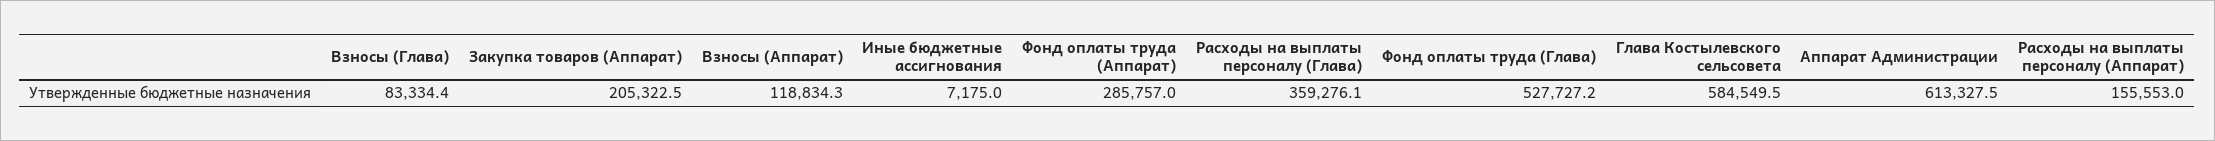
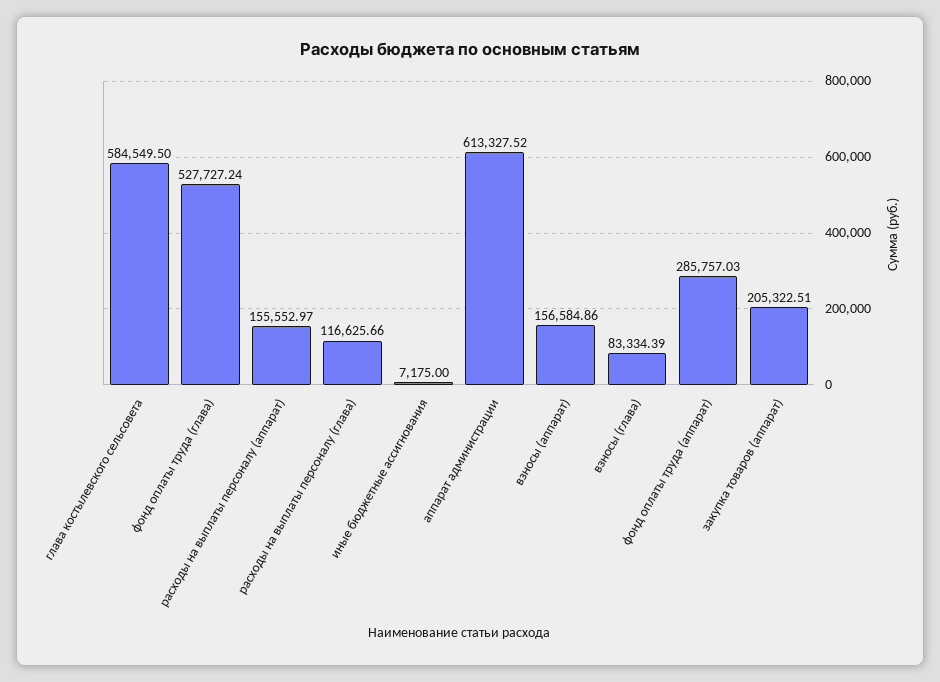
  {
    "Взносы (Глава)": 83334.39,
    "Закупка товаров (Аппарат)": 205322.51,
-   "Взносы (Аппарат)": 118834.3,
+   "Взносы (Аппарат)": 156584.86,
    "Иные бюджетные ассигнования": 7175,
    "Фонд оплаты труда (Аппарат)": 285757.03,
-   "Расходы на выплаты персоналу (Глава)": 359276.1,
+   "Расходы на выплаты персоналу (Глава)": 116625.66,
    "Фонд оплаты труда (Глава)": 527727.24,
    "Глава Костылевского сельсовета": 584549.5,
    "Аппарат Администрации": 613327.52,
    "Расходы на выплаты персоналу (Аппарат)": 155552.97
  }

